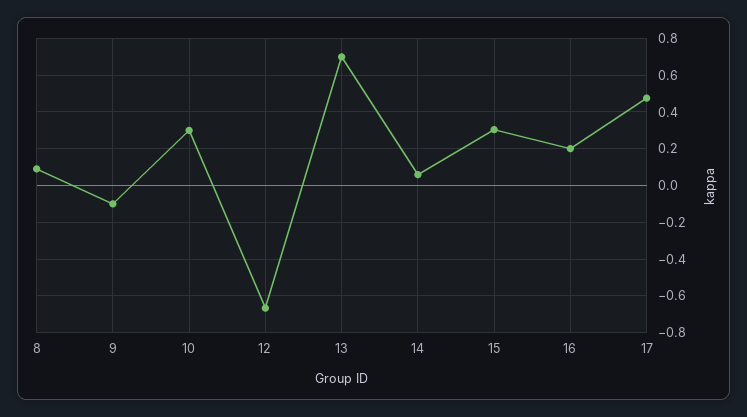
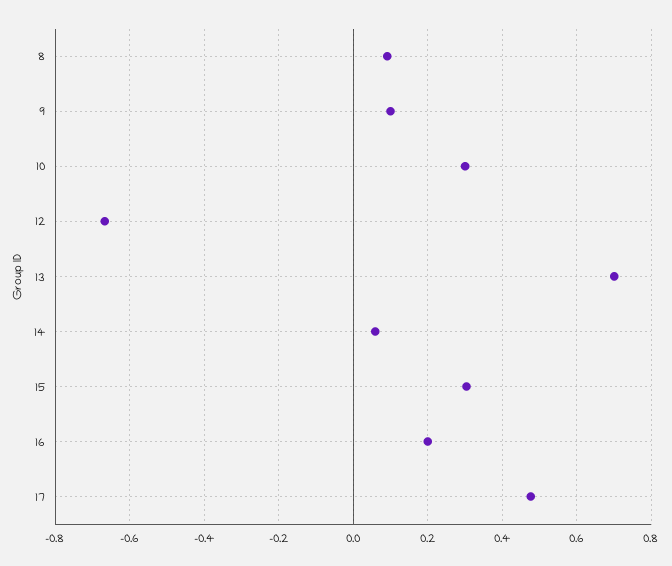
  {
    "8": 0.1,
-   "9": -0.1,
+   "9": 0.1,
    "10": 0.3,
    "12": -0.66,
    "13": 0.7,
    "14": 0.06,
    "15": 0.3,
    "16": 0.2,
    "17": 0.48
  }

